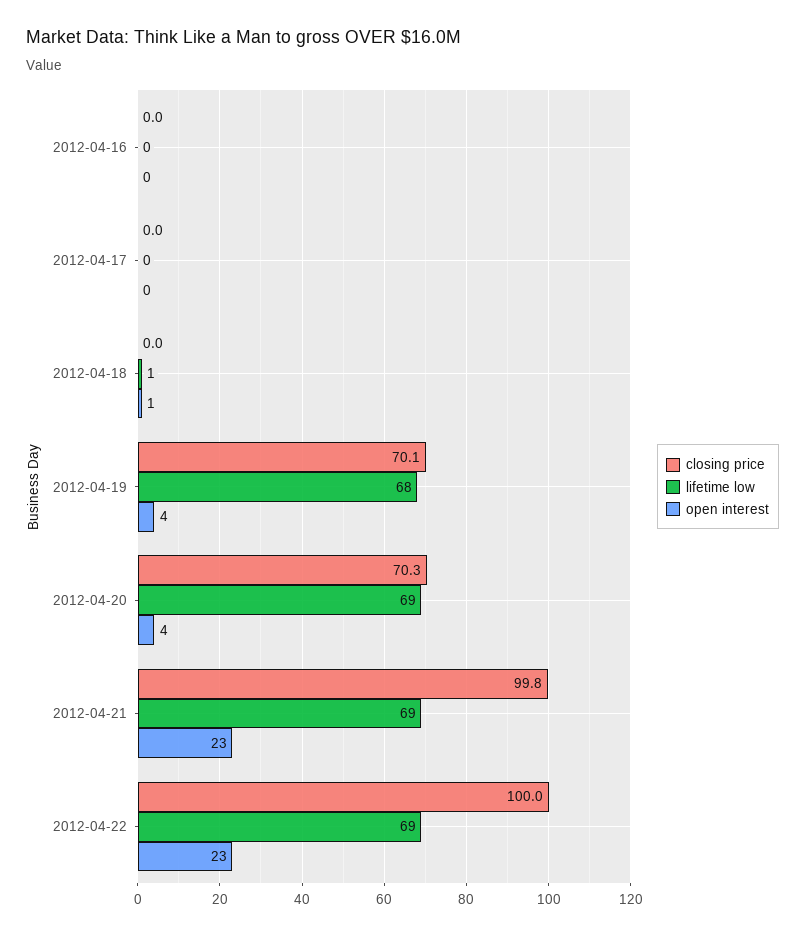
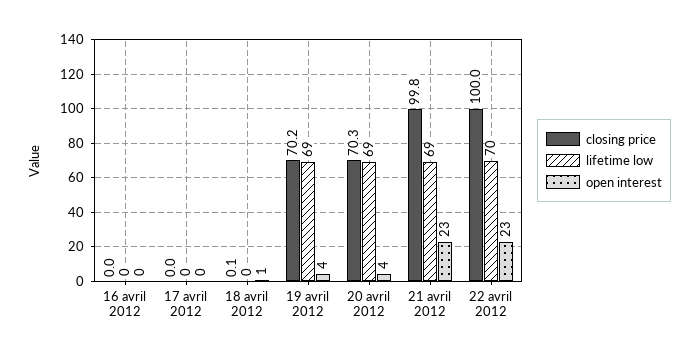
  {
    "closing price": {
      "2012-04-16": 0,
      "2012-04-17": 0,
-     "2012-04-18": 0,
+     "2012-04-18": 0.1,
-     "2012-04-19": 70.1,
+     "2012-04-19": 70.2,
      "2012-04-20": 70.3,
      "2012-04-21": 99.8,
      "2012-04-22": 100
    },
    "lifetime low": {
      "2012-04-16": 0,
      "2012-04-17": 0,
-     "2012-04-18": 1,
+     "2012-04-18": 0,
-     "2012-04-19": 68,
+     "2012-04-19": 69,
      "2012-04-20": 69,
      "2012-04-21": 69,
-     "2012-04-22": 69
+     "2012-04-22": 70
    },
    "open interest": {
      "2012-04-16": 0,
      "2012-04-17": 0,
      "2012-04-18": 1,
      "2012-04-19": 4,
      "2012-04-20": 4,
      "2012-04-21": 23,
      "2012-04-22": 23
    }
  }

